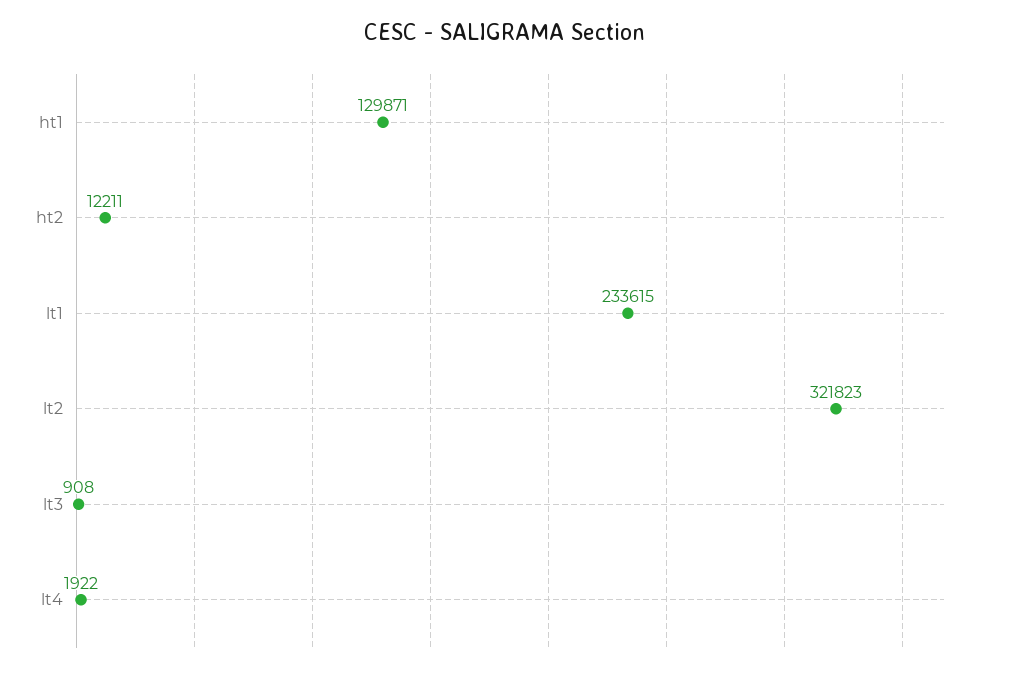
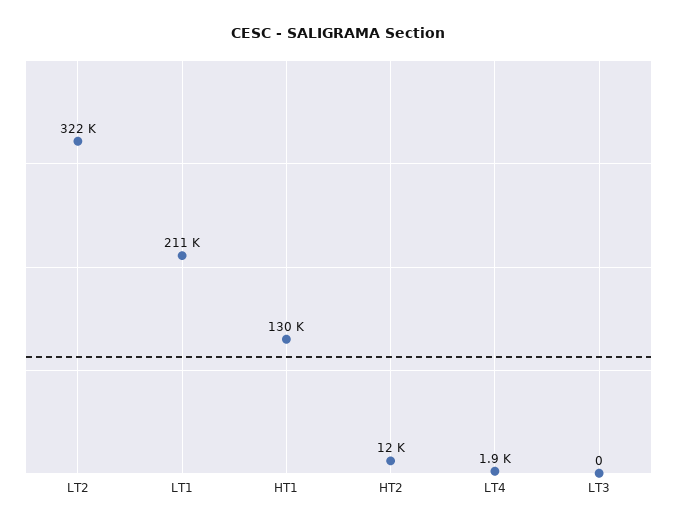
  {
    "ht1": 129871,
    "ht2": 12211,
-   "lt1": 233615,
+   "lt1": 211000,
    "lt2": 321823,
-   "lt3": 908,
+   "lt3": 0,
    "lt4": 1922
  }

